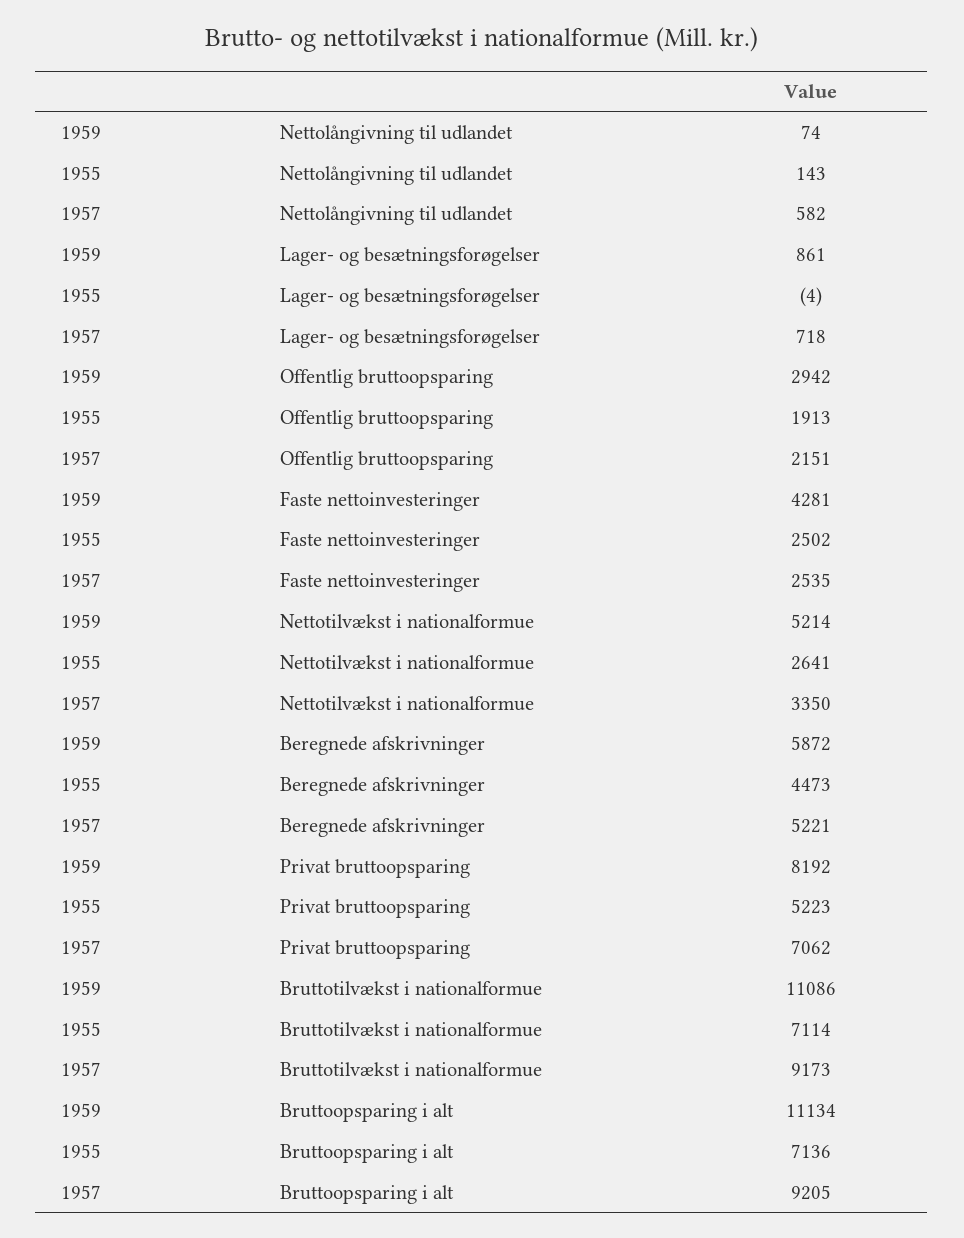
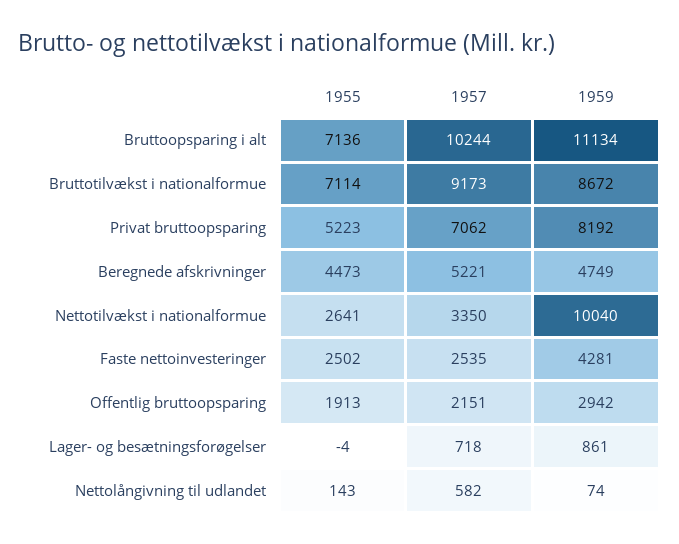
  {
    "1959": {
      "Nettolångivning til udlandet": 74,
      "Lager- og besætningsforøgelser": 861,
      "Offentlig bruttoopsparing": 2942,
      "Faste nettoinvesteringer": 4281,
-     "Nettotilvækst i nationalformue": 5214,
+     "Nettotilvækst i nationalformue": 10040,
-     "Beregnede afskrivninger": 5872,
+     "Beregnede afskrivninger": 4749,
      "Privat bruttoopsparing": 8192,
-     "Bruttotilvækst i nationalformue": 11086,
+     "Bruttotilvækst i nationalformue": 8672,
      "Bruttoopsparing i alt": 11134
    },
    "1955": {
      "Nettolångivning til udlandet": 143,
      "Lager- og besætningsforøgelser": -4,
      "Offentlig bruttoopsparing": 1913,
      "Faste nettoinvesteringer": 2502,
      "Nettotilvækst i nationalformue": 2641,
      "Beregnede afskrivninger": 4473,
      "Privat bruttoopsparing": 5223,
      "Bruttotilvækst i nationalformue": 7114,
      "Bruttoopsparing i alt": 7136
    },
    "1957": {
      "Nettolångivning til udlandet": 582,
      "Lager- og besætningsforøgelser": 718,
      "Offentlig bruttoopsparing": 2151,
      "Faste nettoinvesteringer": 2535,
      "Nettotilvækst i nationalformue": 3350,
      "Beregnede afskrivninger": 5221,
      "Privat bruttoopsparing": 7062,
      "Bruttotilvækst i nationalformue": 9173,
-     "Bruttoopsparing i alt": 9205
+     "Bruttoopsparing i alt": 10244
    }
  }

